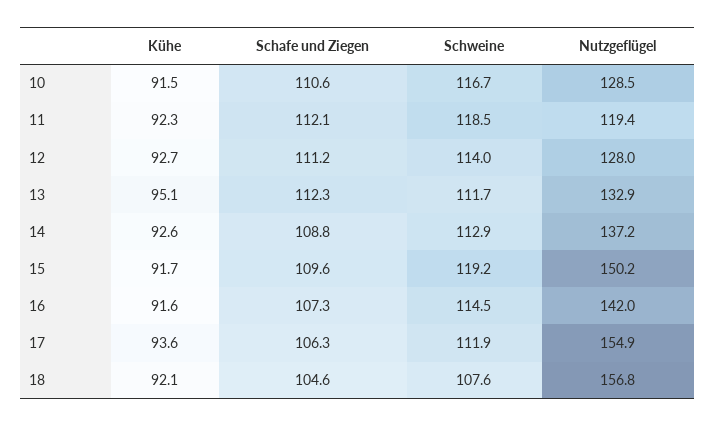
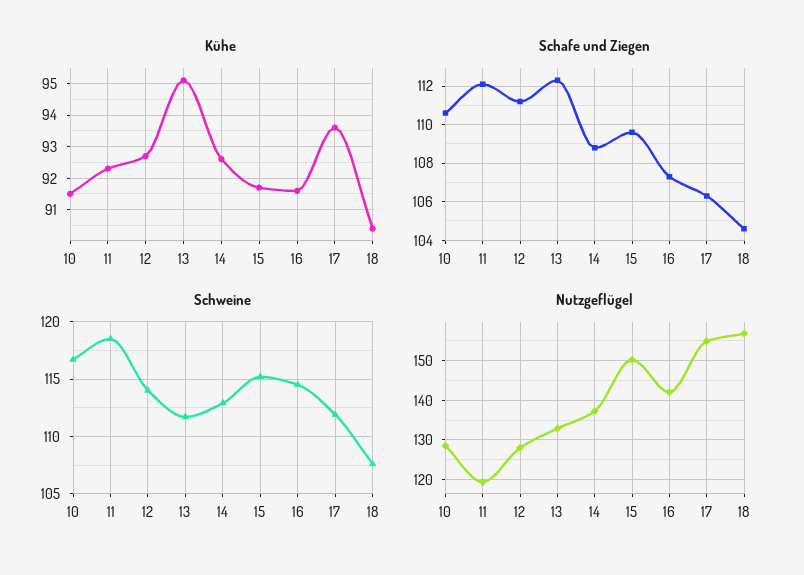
  {
    "Kühe": {
      "10": 91.5,
      "11": 92.3,
      "12": 92.7,
      "13": 95.1,
      "14": 92.6,
      "15": 91.7,
      "16": 91.6,
      "17": 93.6,
-     "18": 92.1
+     "18": 90.5
    },
    "Schafe und Ziegen": {
      "10": 110.6,
      "11": 112.1,
      "12": 111.2,
      "13": 112.3,
      "14": 108.8,
      "15": 109.6,
      "16": 107.3,
      "17": 106.3,
      "18": 104.6
    },
    "Schweine": {
      "10": 116.7,
      "11": 118.5,
      "12": 114,
      "13": 111.7,
      "14": 112.9,
-     "15": 119.2,
+     "15": 115,
      "16": 114.5,
      "17": 111.9,
      "18": 107.6
    },
    "Nutzgeflügel": {
      "10": 128.5,
      "11": 119.4,
      "12": 128,
      "13": 132.9,
      "14": 137.2,
      "15": 150.2,
      "16": 142,
      "17": 154.9,
      "18": 156.8
    }
  }

